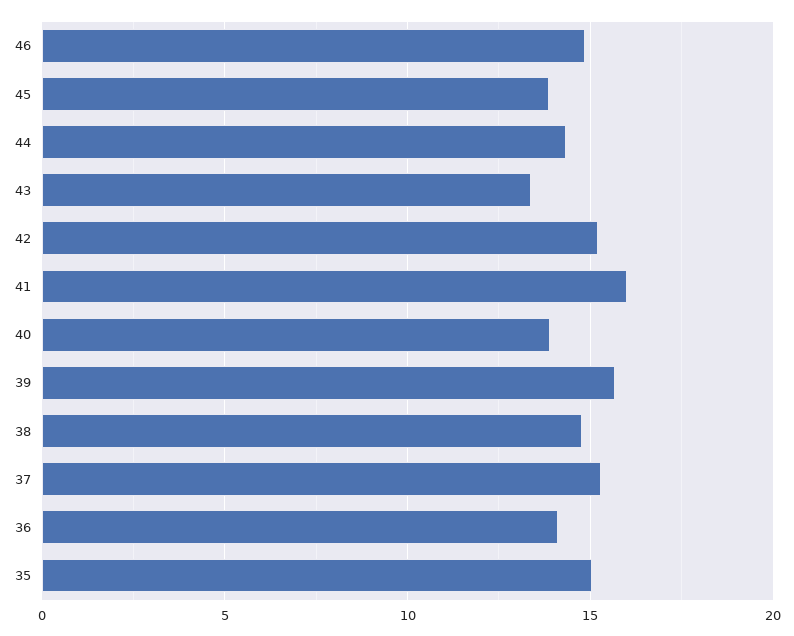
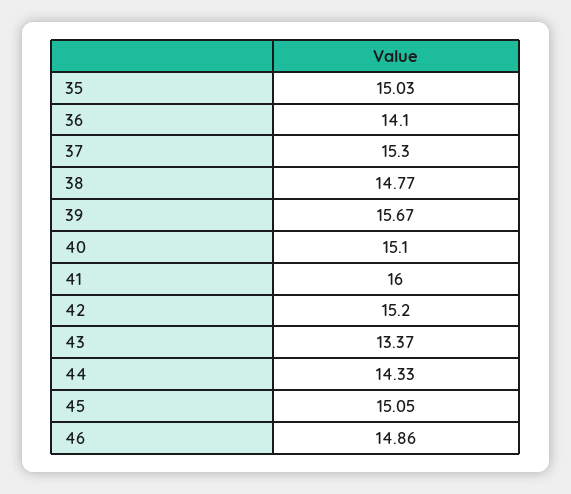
  {
    "46": 14.86,
-   "45": 14,
+   "45": 15.05,
    "44": 14.33,
    "43": 13.37,
    "42": 15.2,
    "41": 16,
-   "40": 14,
+   "40": 15.1,
    "39": 15.67,
    "38": 14.77,
    "37": 15.3,
    "36": 14.1,
    "35": 15.03
  }

